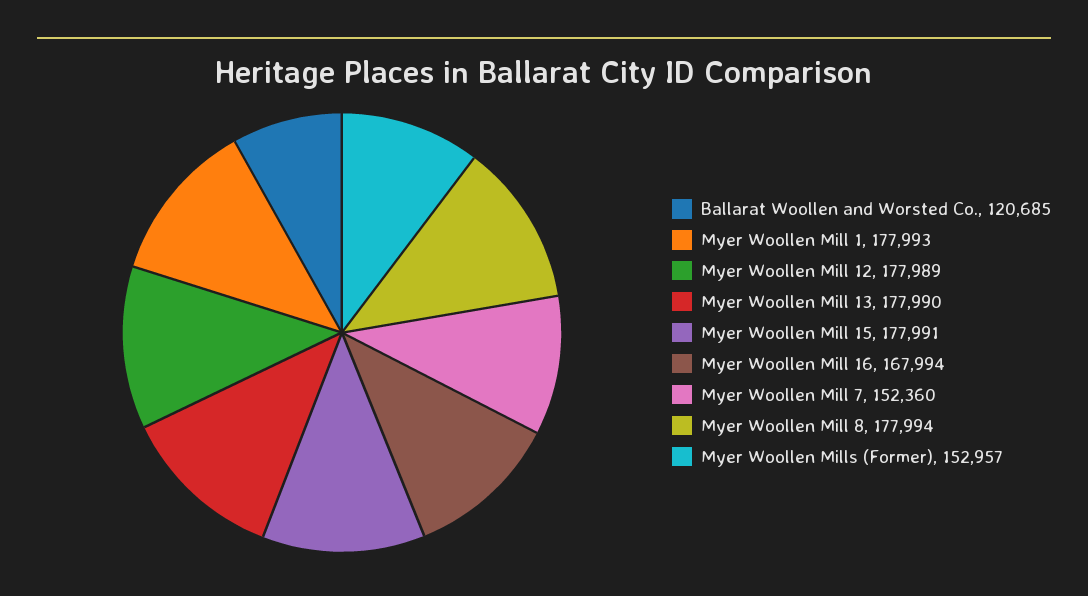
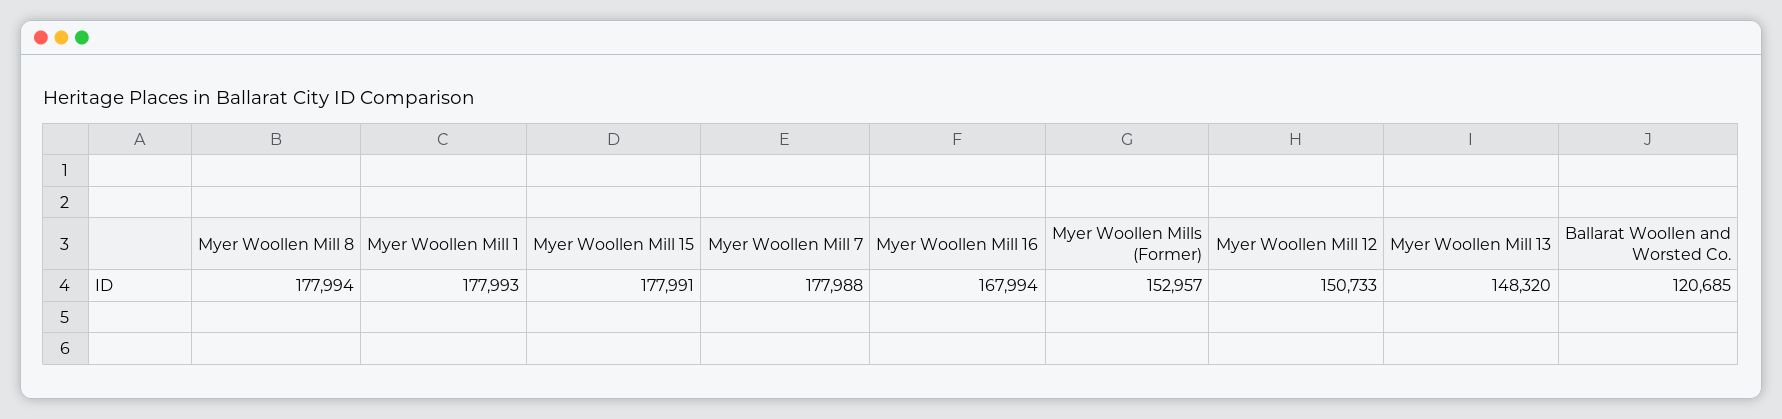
  {
    "Ballarat Woollen and Worsted Co.": 120685,
    "Myer Woollen Mill 1": 177993,
-   "Myer Woollen Mill 12": 177989,
+   "Myer Woollen Mill 12": 150733,
-   "Myer Woollen Mill 13": 177990,
+   "Myer Woollen Mill 13": 148320,
    "Myer Woollen Mill 15": 177991,
    "Myer Woollen Mill 16": 167994,
-   "Myer Woollen Mill 7": 152360,
+   "Myer Woollen Mill 7": 177988,
    "Myer Woollen Mill 8": 177994,
    "Myer Woollen Mills (Former)": 152957
  }

